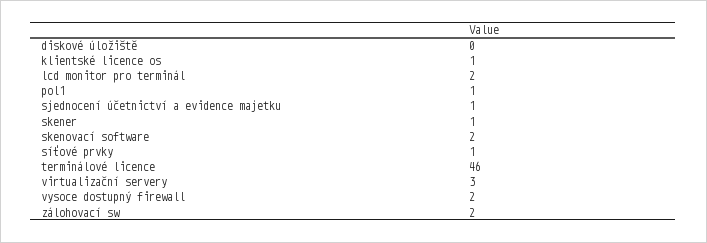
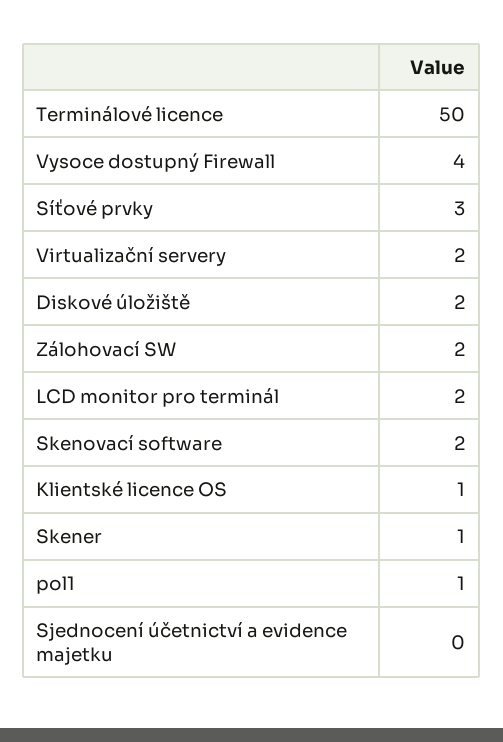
  {
-   "diskové úložiště": 0,
+   "diskové úložiště": 2,
    "klientské licence os": 1,
    "lcd monitor pro terminál": 2,
    "pol1": 1,
-   "sjednocení účetnictví a evidence majetku": 1,
+   "sjednocení účetnictví a evidence majetku": 0,
    "skener": 1,
    "skenovací software": 2,
-   "síťové prvky": 1,
+   "síťové prvky": 3,
-   "terminálové licence": 46,
+   "terminálové licence": 50,
-   "virtualizační servery": 3,
+   "virtualizační servery": 2,
-   "vysoce dostupný firewall": 2,
+   "vysoce dostupný firewall": 4,
    "zálohovací sw": 2
  }

